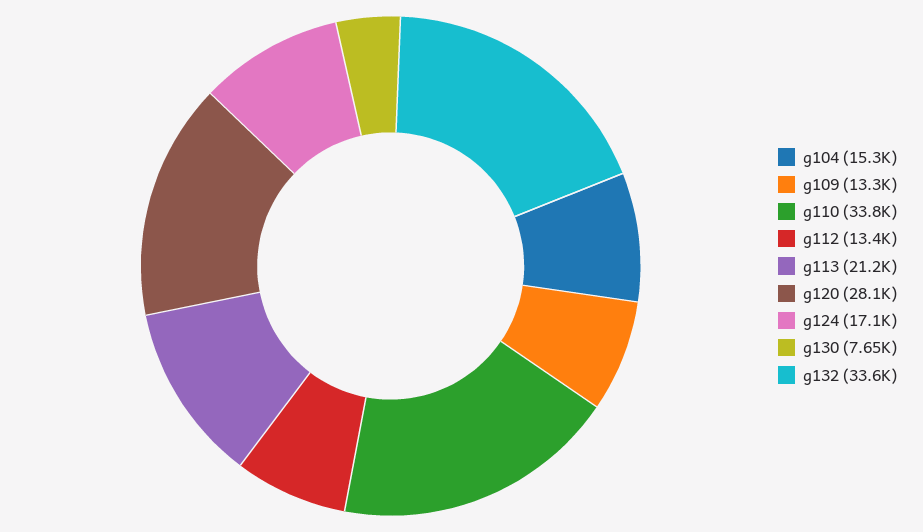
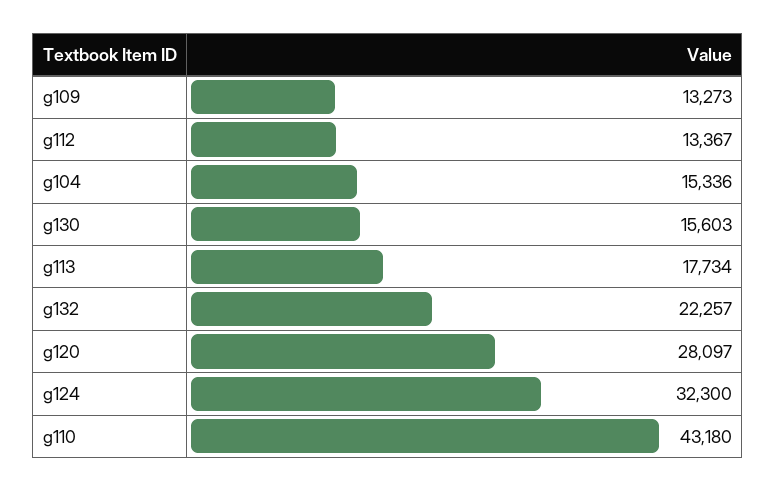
  {
    "g104": 15336,
    "g109": 13273,
-   "g110": 33800,
+   "g110": 43180,
    "g112": 13367,
-   "g113": 21200,
+   "g113": 17734,
    "g120": 28097,
-   "g124": 17100,
+   "g124": 32300,
-   "g130": 7650,
+   "g130": 15603,
-   "g132": 33600
+   "g132": 22257
  }

